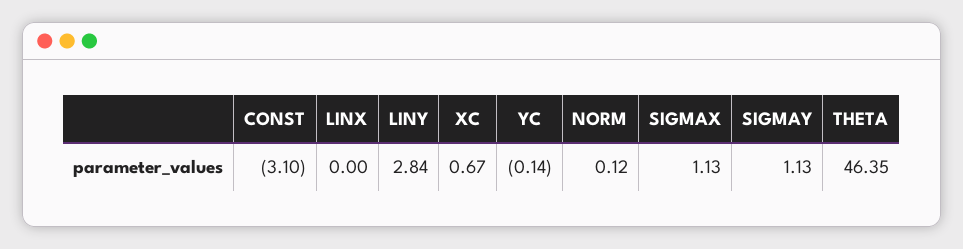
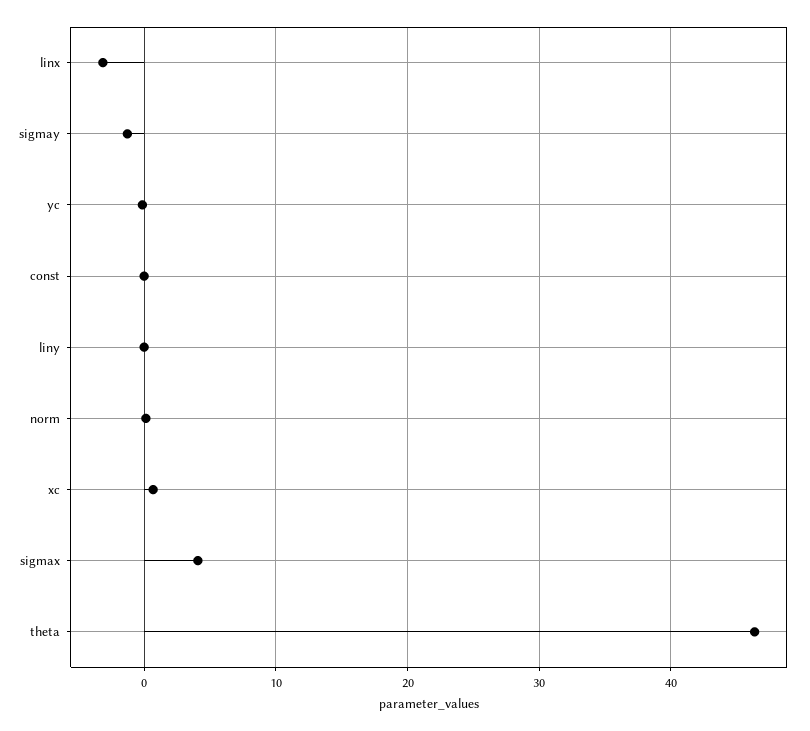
  {
-   "CONST": -3.1,
+   "CONST": 0,
-   "LINX": 0,
+   "LINX": -3,
-   "LINY": 2.84,
+   "LINY": 0,
    "XC": 0.67,
    "YC": -0.14,
    "NORM": 0.12,
-   "SIGMAX": 1.13,
+   "SIGMAX": 4,
-   "SIGMAY": 1.13,
+   "SIGMAY": -1,
    "THETA": 46.35
  }

